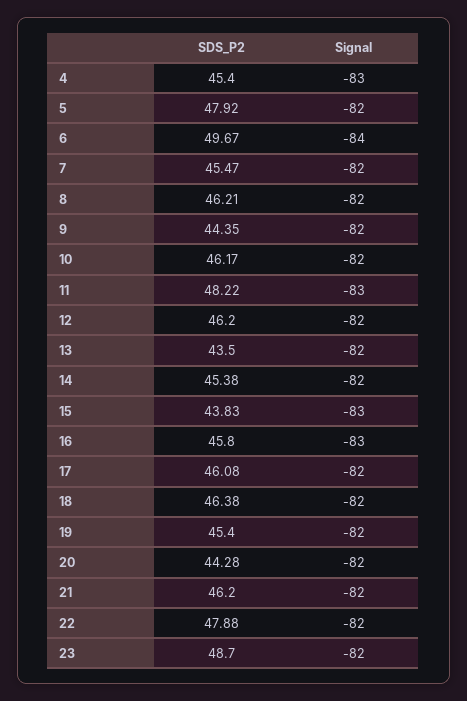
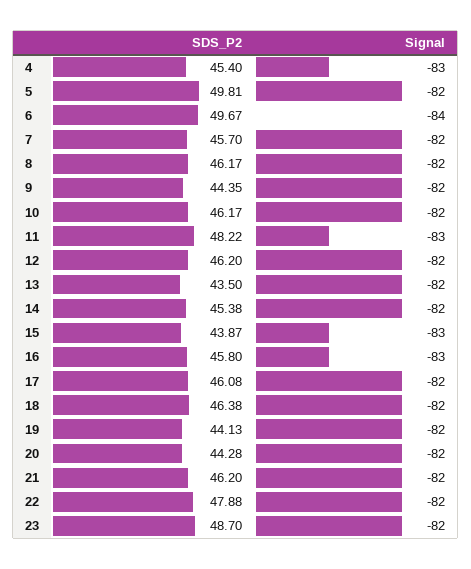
  {
    "SDS_P2": {
      "4": 45.4,
-     "5": 47.92,
+     "5": 49.81,
      "6": 49.67,
-     "7": 45.47,
+     "7": 45.7,
-     "8": 46.21,
+     "8": 46.17,
      "9": 44.35,
      "10": 46.17,
      "11": 48.22,
      "12": 46.2,
      "13": 43.5,
      "14": 45.38,
-     "15": 43.83,
+     "15": 43.87,
      "16": 45.8,
      "17": 46.08,
      "18": 46.38,
-     "19": 45.4,
+     "19": 44.13,
      "20": 44.28,
      "21": 46.2,
      "22": 47.88,
      "23": 48.7
    },
    "Signal": {
      "4": -83,
      "5": -82,
      "6": -84,
      "7": -82,
      "8": -82,
      "9": -82,
      "10": -82,
      "11": -83,
      "12": -82,
      "13": -82,
      "14": -82,
      "15": -83,
      "16": -83,
      "17": -82,
      "18": -82,
      "19": -82,
      "20": -82,
      "21": -82,
      "22": -82,
      "23": -82
    }
  }

